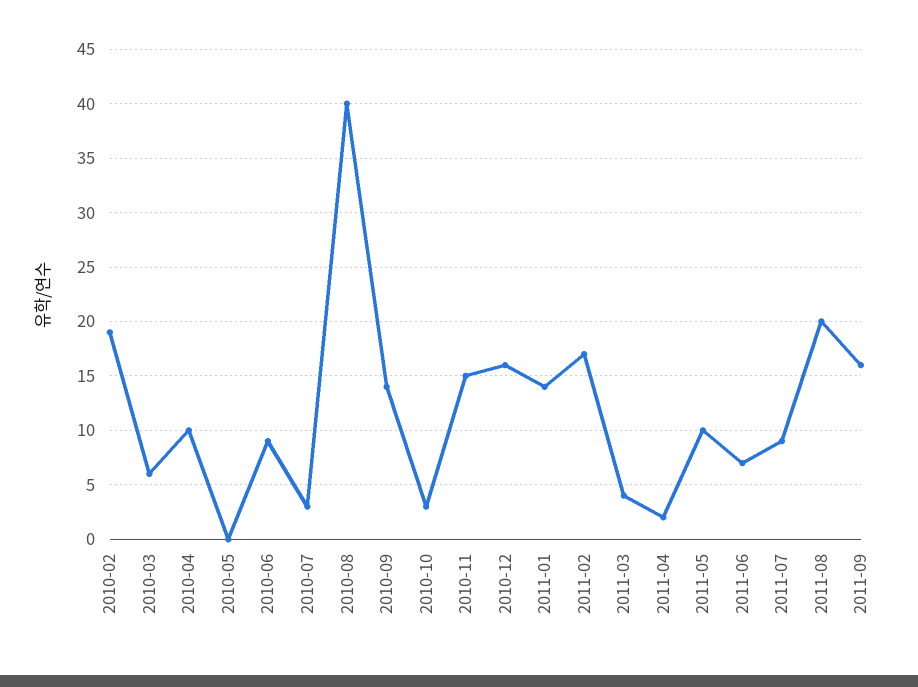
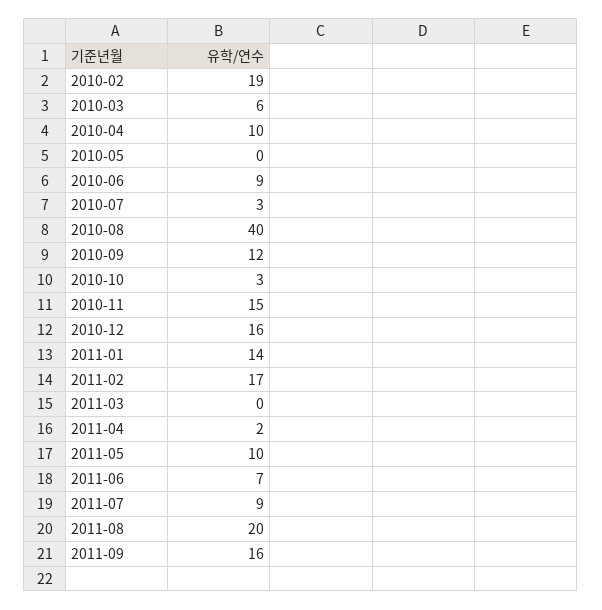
  {
    "2010-02": 19,
    "2010-03": 6,
    "2010-04": 10,
    "2010-05": 0,
    "2010-06": 9,
    "2010-07": 3,
    "2010-08": 40,
-   "2010-09": 14,
+   "2010-09": 12,
    "2010-10": 3,
    "2010-11": 15,
    "2010-12": 16,
    "2011-01": 14,
    "2011-02": 17,
-   "2011-03": 4,
+   "2011-03": 0,
    "2011-04": 2,
    "2011-05": 10,
    "2011-06": 7,
    "2011-07": 9,
    "2011-08": 20,
    "2011-09": 16
  }

